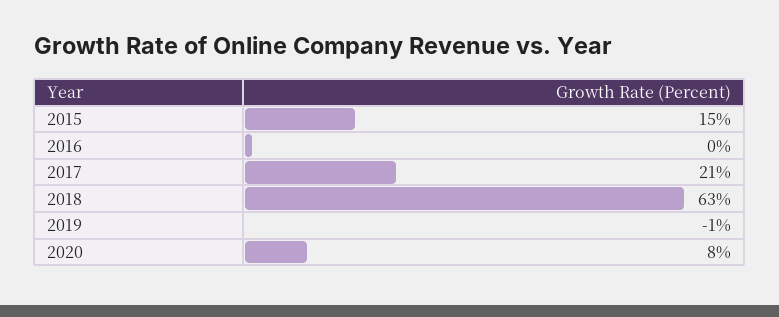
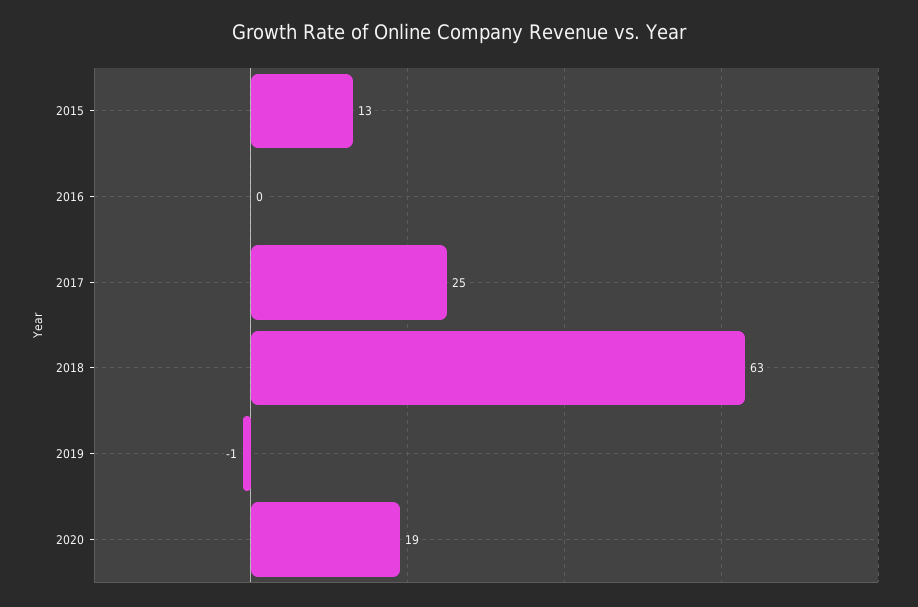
  {
-   "2015": 15,
+   "2015": 13,
    "2016": 0,
-   "2017": 21,
+   "2017": 25,
    "2018": 63,
    "2019": -1,
-   "2020": 8
+   "2020": 19
  }

